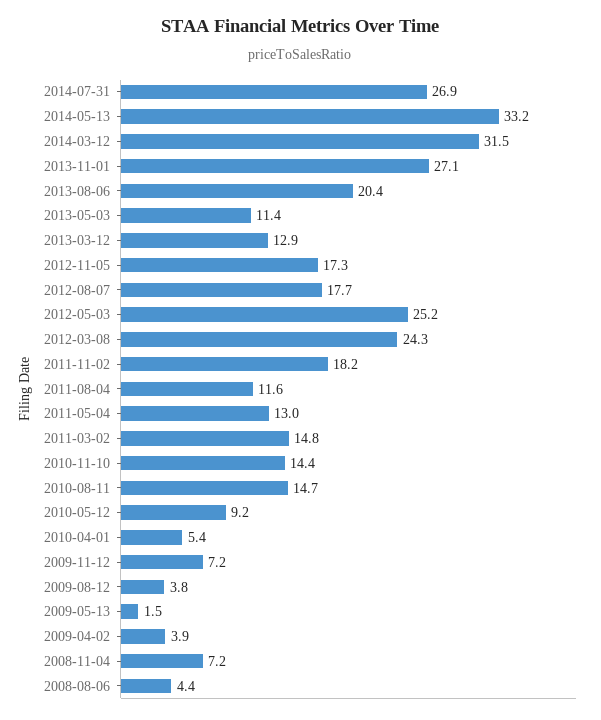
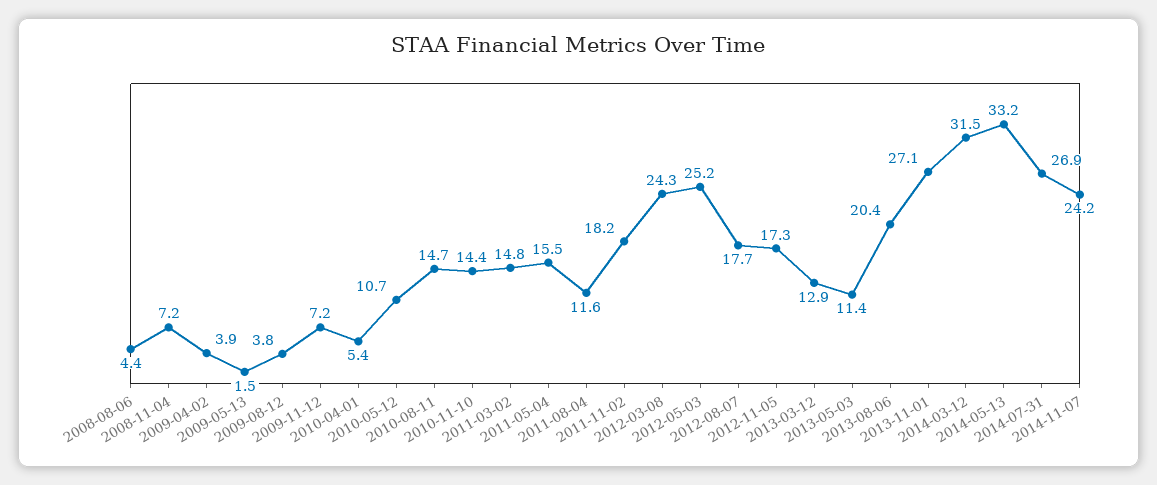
  {
    "2014-07-31": 26.9,
    "2014-05-13": 33.2,
    "2014-03-12": 31.5,
    "2013-11-01": 27.1,
    "2013-08-06": 20.4,
    "2013-05-03": 11.4,
    "2013-03-12": 12.9,
    "2012-11-05": 17.3,
    "2012-08-07": 17.7,
    "2012-05-03": 25.2,
    "2012-03-08": 24.3,
    "2011-11-02": 18.2,
    "2011-08-04": 11.6,
-   "2011-05-04": 13,
+   "2011-05-04": 15.5,
    "2011-03-02": 14.8,
    "2010-11-10": 14.4,
    "2010-08-11": 14.7,
-   "2010-05-12": 9.2,
+   "2010-05-12": 10.7,
    "2010-04-01": 5.4,
    "2009-11-12": 7.2,
    "2009-08-12": 3.8,
    "2009-05-13": 1.5,
    "2009-04-02": 3.9,
    "2008-11-04": 7.2,
-   "2008-08-06": 4.4
+   "2008-08-06": 4.4,
+   "2014-11-07": 24.2
  }

